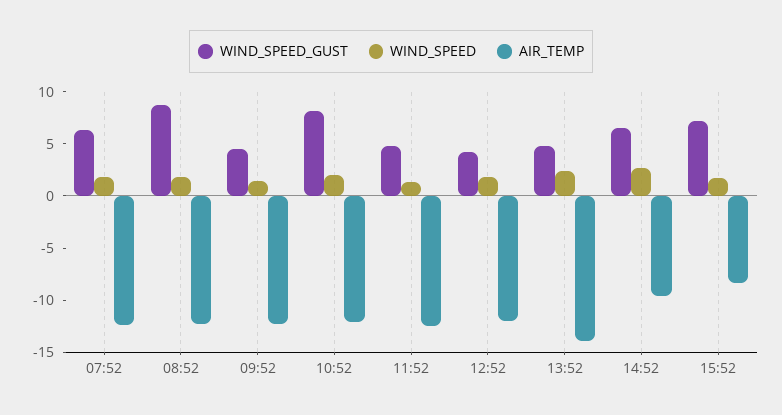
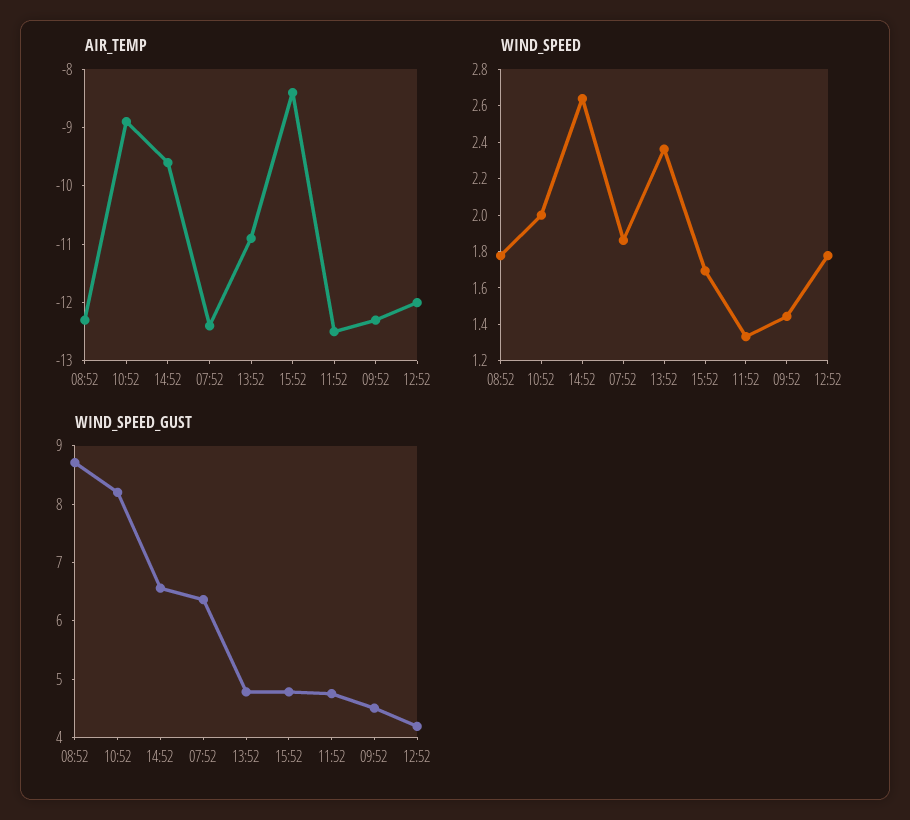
  {
    "WIND_SPEED_GUST": {
      "07:52": 6.4,
      "08:52": 8.8,
      "09:52": 4.6,
      "10:52": 8.2,
      "11:52": 4.8,
      "12:52": 4.2,
      "13:52": 4.8,
      "14:52": 6.6,
-     "15:52": 7
+     "15:52": 4.8
    },
    "WIND_SPEED": {
      "07:52": 1.85,
      "08:52": 1.8,
      "09:52": 1.45,
      "10:52": 2,
      "11:52": 1.35,
      "12:52": 1.8,
      "13:52": 2.35,
      "14:52": 2.65,
      "15:52": 1.7
    },
    "AIR_TEMP": {
      "07:52": -12.5,
      "08:52": -12.5,
      "09:52": -12.5,
-     "10:52": -12,
+     "10:52": -9,
      "11:52": -12.5,
      "12:52": -12,
-     "13:52": -14,
+     "13:52": -11,
      "14:52": -9.5,
      "15:52": -8.5
    }
  }

